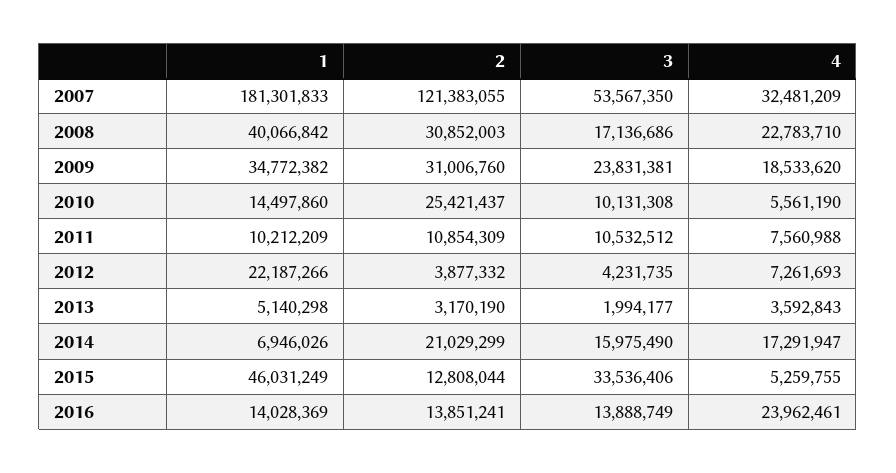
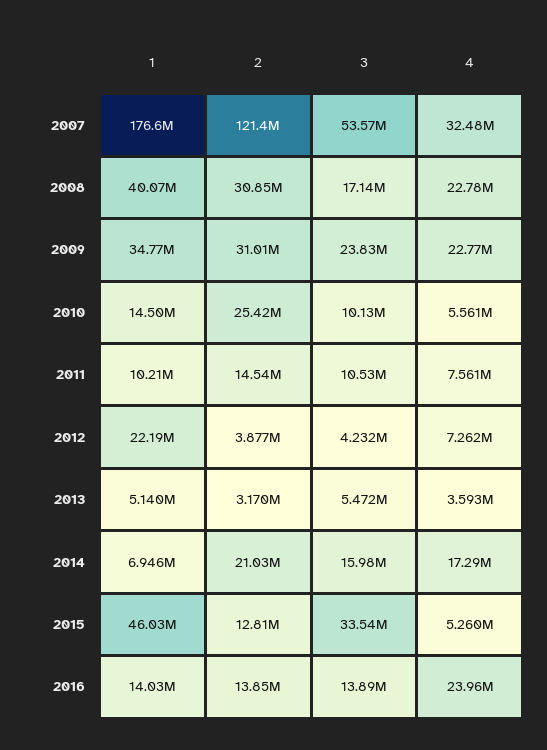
  {
    "1": {
-     "2007": 181301833,
+     "2007": 176600000,
      "2008": 40066842,
      "2009": 34772382,
      "2010": 14497860,
      "2011": 10212209,
      "2012": 22187266,
      "2013": 5140298,
      "2014": 6946026,
      "2015": 46031249,
      "2016": 14028369
    },
    "2": {
      "2007": 121383055,
      "2008": 30852003,
      "2009": 31006760,
      "2010": 25421437,
-     "2011": 10854309,
+     "2011": 14540000,
      "2012": 3877332,
      "2013": 3170190,
      "2014": 21029299,
      "2015": 12808044,
      "2016": 13851241
    },
    "3": {
      "2007": 53567350,
      "2008": 17136686,
      "2009": 23831381,
      "2010": 10131308,
      "2011": 10532512,
      "2012": 4231735,
-     "2013": 1994177,
+     "2013": 5472000,
      "2014": 15975490,
      "2015": 33536406,
      "2016": 13888749
    },
    "4": {
      "2007": 32481209,
      "2008": 22783710,
-     "2009": 18533620,
+     "2009": 22770000,
      "2010": 5561190,
      "2011": 7560988,
      "2012": 7261693,
      "2013": 3592843,
      "2014": 17291947,
      "2015": 5259755,
      "2016": 23962461
    }
  }

